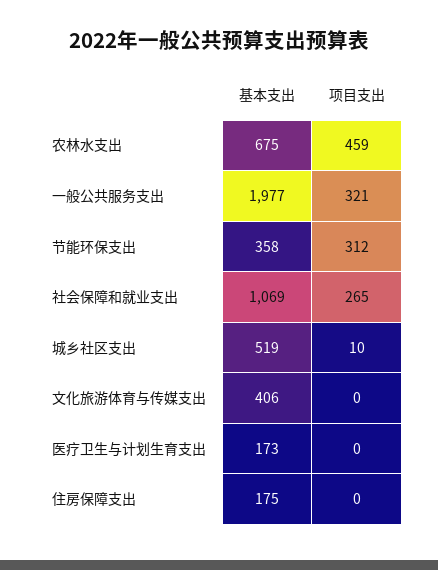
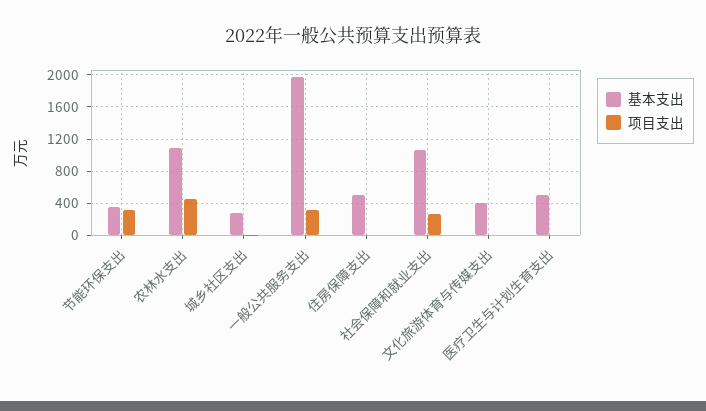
  {
    "基本支出": {
-     "农林水支出": 675,
+     "农林水支出": 1100,
      "一般公共服务支出": 1977,
      "节能环保支出": 358,
      "社会保障和就业支出": 1069,
-     "城乡社区支出": 519,
+     "城乡社区支出": 300,
      "文化旅游体育与传媒支出": 406,
-     "医疗卫生与计划生育支出": 173,
+     "医疗卫生与计划生育支出": 500,
-     "住房保障支出": 175
+     "住房保障支出": 500
    },
    "项目支出": {
      "农林水支出": 459,
      "一般公共服务支出": 321,
      "节能环保支出": 312,
      "社会保障和就业支出": 265,
      "城乡社区支出": 10,
      "文化旅游体育与传媒支出": 0,
      "医疗卫生与计划生育支出": 0,
      "住房保障支出": 0
    }
  }

